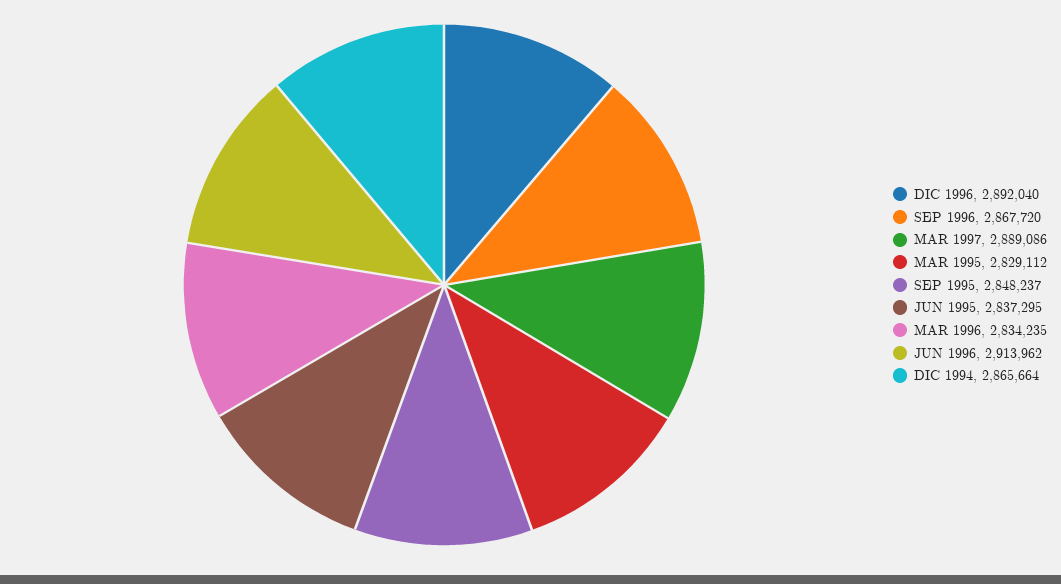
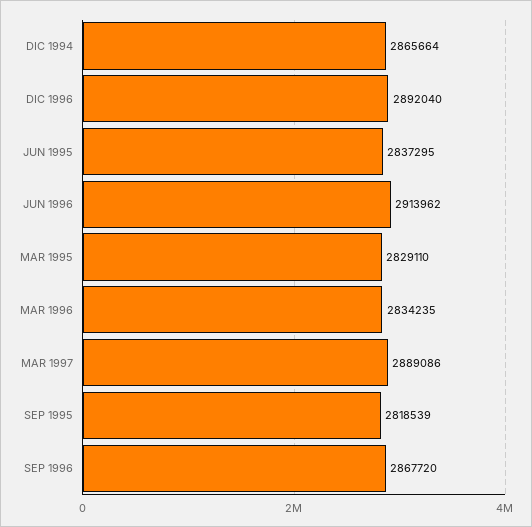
  {
    "DIC 1996": 2892040,
    "SEP 1996": 2867720,
    "MAR 1997": 2889086,
-   "MAR 1995": 2829112,
+   "MAR 1995": 2829110,
-   "SEP 1995": 2848237,
+   "SEP 1995": 2818539,
    "JUN 1995": 2837295,
    "MAR 1996": 2834235,
    "JUN 1996": 2913962,
    "DIC 1994": 2865664
  }

